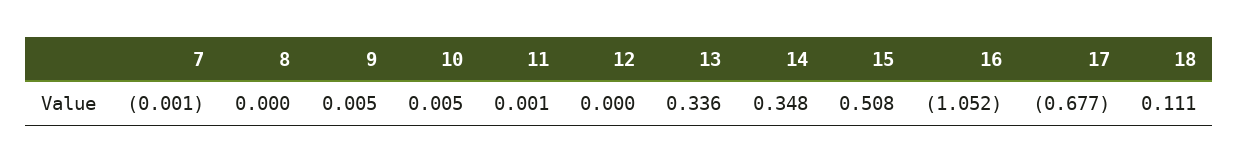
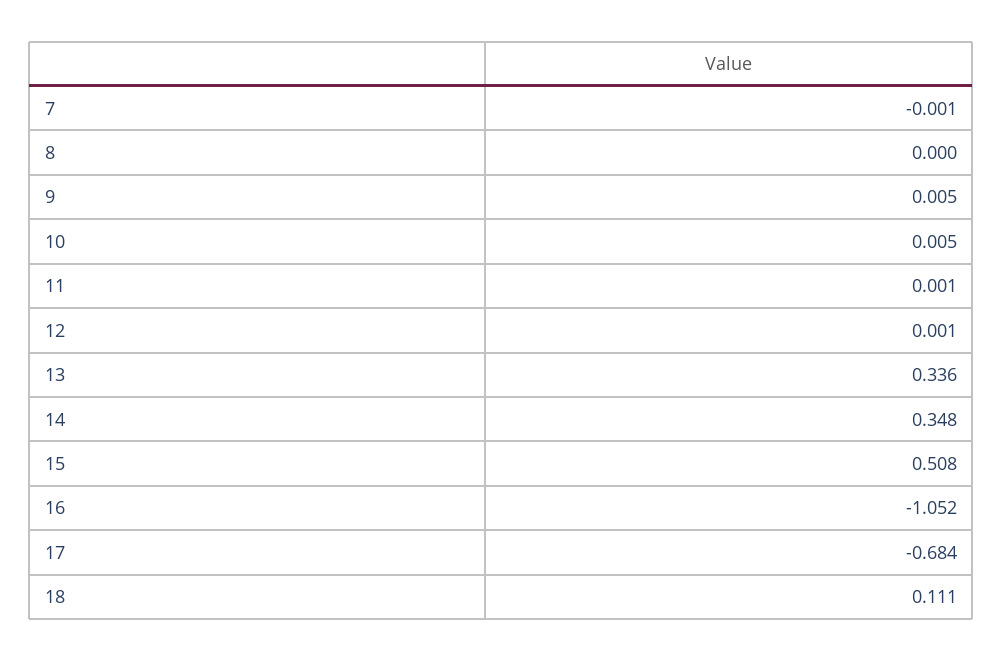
  {
    "7": -0.001,
    "8": 0,
    "9": 0.005,
    "10": 0.005,
    "11": 0.001,
-   "12": 0,
+   "12": 0.001,
    "13": 0.336,
    "14": 0.348,
    "15": 0.508,
    "16": -1.052,
-   "17": -0.677,
+   "17": -0.684,
    "18": 0.111
  }

